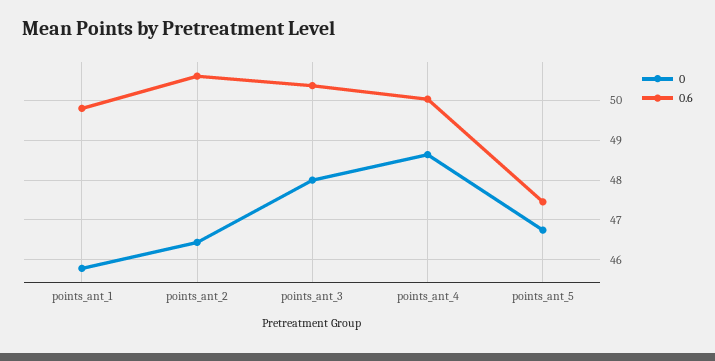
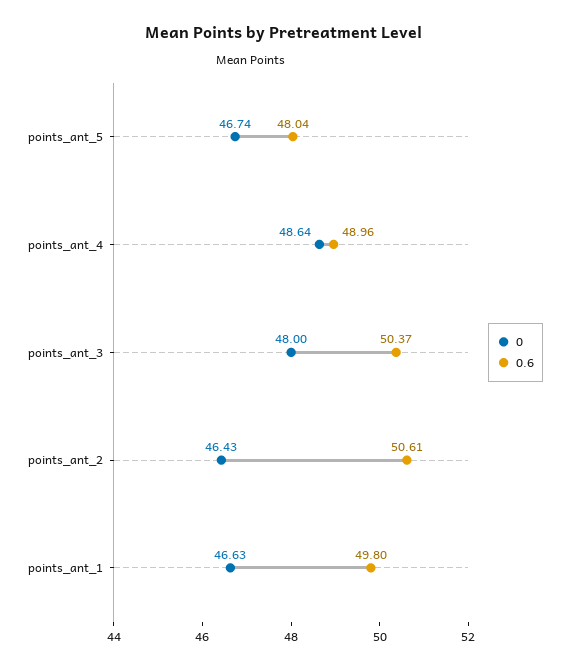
  {
    "0": {
-     "points_ant_1": 45.8,
+     "points_ant_1": 46.63,
      "points_ant_2": 46.43,
      "points_ant_3": 48,
      "points_ant_4": 48.64,
      "points_ant_5": 46.74
    },
    "0.6": {
      "points_ant_1": 49.8,
      "points_ant_2": 50.61,
      "points_ant_3": 50.37,
-     "points_ant_4": 50,
+     "points_ant_4": 48.96,
-     "points_ant_5": 47.4
+     "points_ant_5": 48.04
    }
  }

